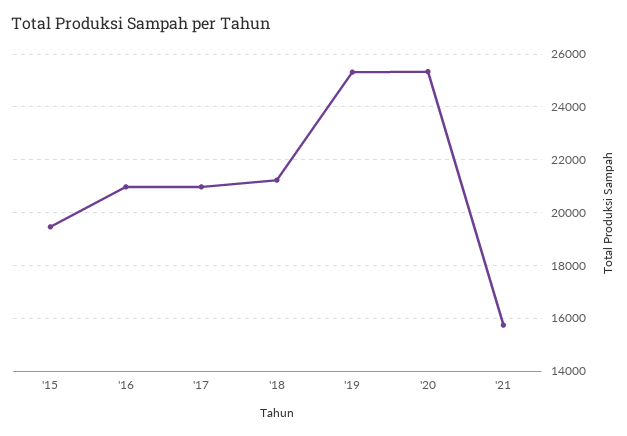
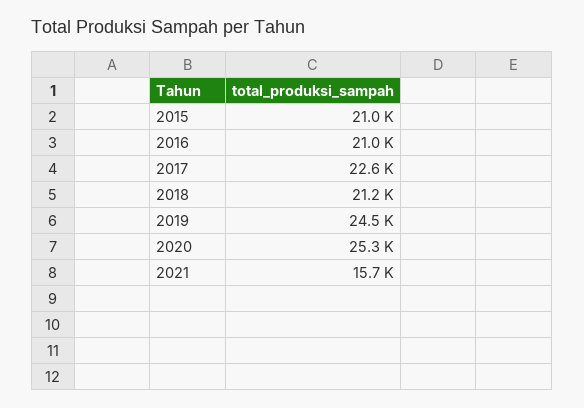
  {
-   "'15": 19500,
+   "'15": 21000,
    "'16": 21000,
-   "'17": 21000,
+   "'17": 22600,
    "'18": 21200,
-   "'19": 25250,
+   "'19": 24500,
    "'20": 25300,
    "'21": 15700
  }

